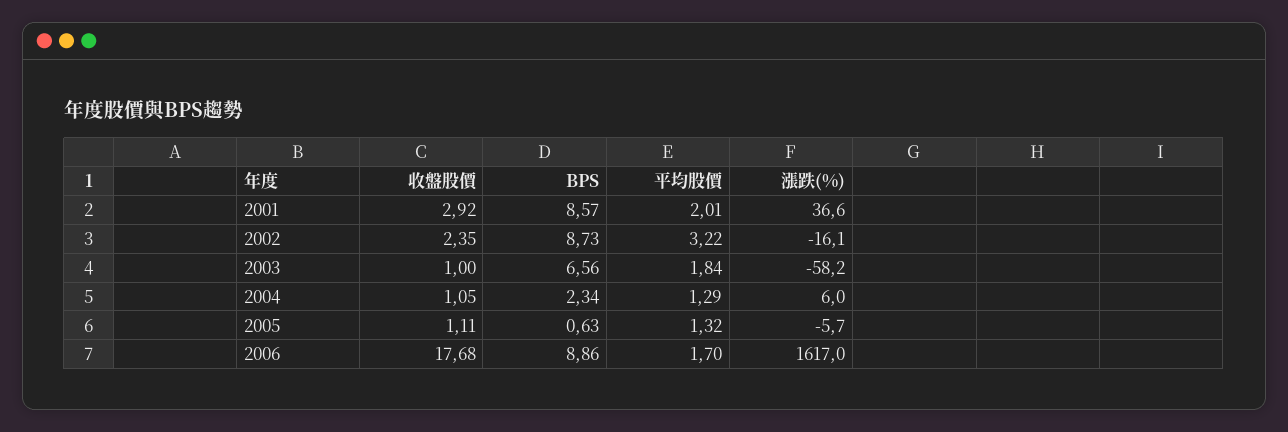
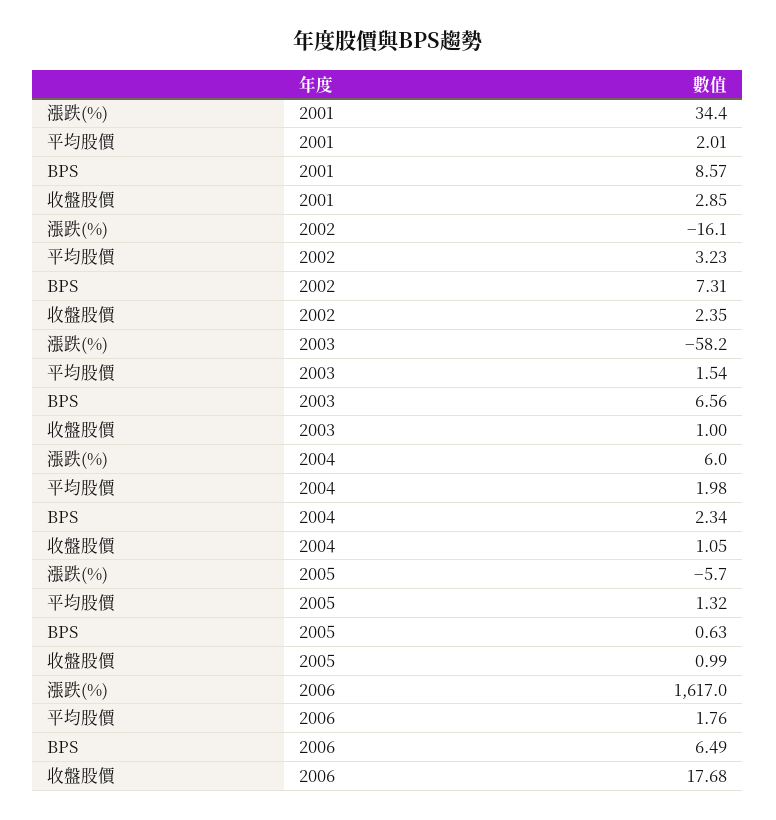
  {
    "收盤股價": {
-     "2001": 2.92,
+     "2001": 2.85,
      "2002": 2.35,
      "2003": 1,
      "2004": 1.05,
-     "2005": 1.11,
+     "2005": 0.99,
      "2006": 17.68
    },
    "BPS": {
      "2001": 8.57,
-     "2002": 8.73,
+     "2002": 7.31,
      "2003": 6.56,
      "2004": 2.34,
      "2005": 0.63,
-     "2006": 8.86
+     "2006": 6.49
    },
    "平均股價": {
      "2001": 2.01,
-     "2002": 3.22,
+     "2002": 3.23,
-     "2003": 1.84,
+     "2003": 1.54,
-     "2004": 1.29,
+     "2004": 1.98,
      "2005": 1.32,
-     "2006": 1.7
+     "2006": 1.76
    },
    "漲跌(%)": {
-     "2001": 36.6,
+     "2001": 34.4,
      "2002": -16.1,
      "2003": -58.2,
      "2004": 6,
      "2005": -5.7,
      "2006": 1617
    }
  }

